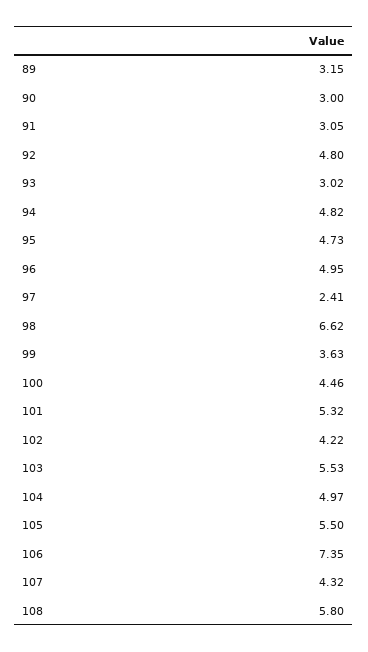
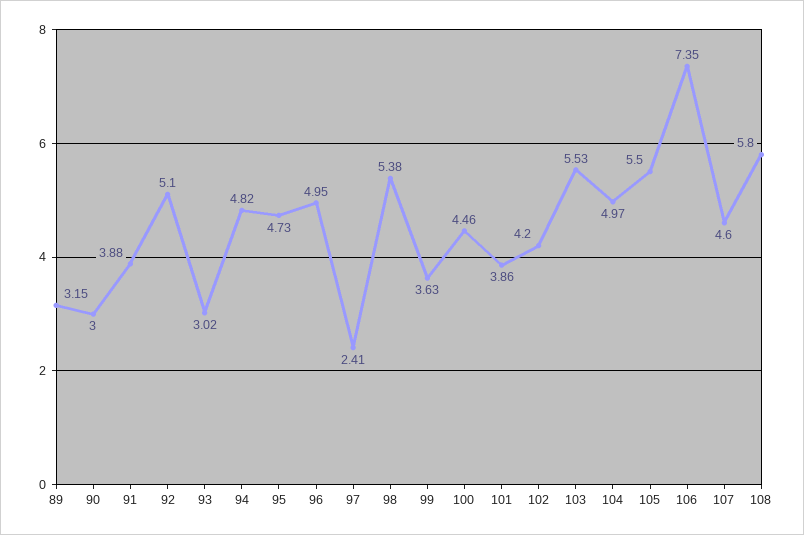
  {
    "89": 3.15,
    "90": 3,
-   "91": 3.05,
+   "91": 3.88,
-   "92": 4.8,
+   "92": 5.1,
    "93": 3.02,
    "94": 4.82,
    "95": 4.73,
    "96": 4.95,
    "97": 2.41,
-   "98": 6.62,
+   "98": 5.38,
    "99": 3.63,
    "100": 4.46,
-   "101": 5.32,
+   "101": 3.86,
-   "102": 4.22,
+   "102": 4.2,
    "103": 5.53,
    "104": 4.97,
    "105": 5.5,
    "106": 7.35,
-   "107": 4.32,
+   "107": 4.6,
    "108": 5.8
  }

